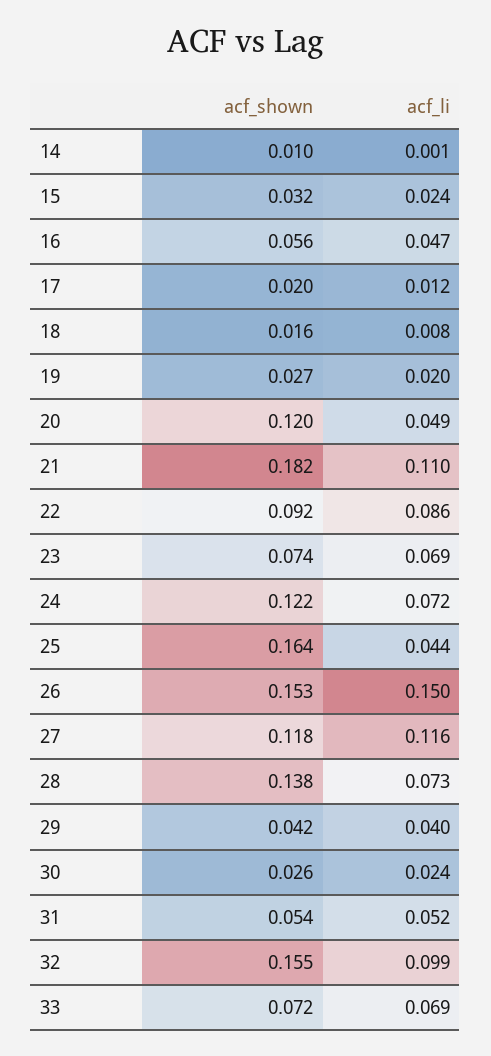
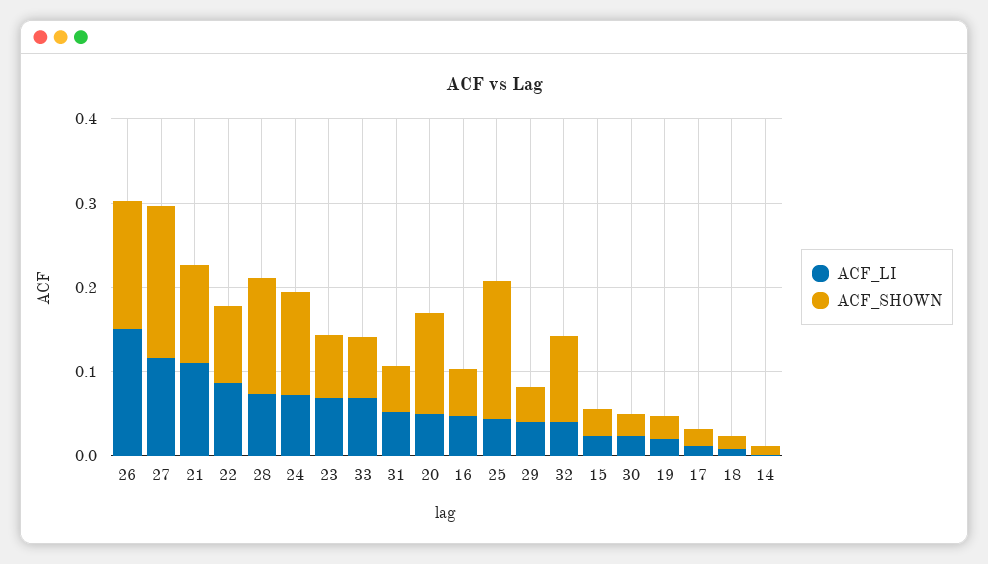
  {
    "acf_shown": {
      "14": 0.01,
      "15": 0.032,
      "16": 0.056,
      "17": 0.02,
      "18": 0.016,
      "19": 0.027,
      "20": 0.12,
-     "21": 0.182,
+     "21": 0.12,
      "22": 0.092,
      "23": 0.074,
      "24": 0.122,
      "25": 0.164,
      "26": 0.153,
-     "27": 0.118,
+     "27": 0.18,
      "28": 0.138,
      "29": 0.042,
      "30": 0.026,
      "31": 0.054,
-     "32": 0.155,
+     "32": 0.1,
      "33": 0.072
    },
    "acf_li": {
      "14": 0.001,
      "15": 0.024,
      "16": 0.047,
      "17": 0.012,
      "18": 0.008,
      "19": 0.02,
      "20": 0.049,
      "21": 0.11,
      "22": 0.086,
      "23": 0.069,
      "24": 0.072,
      "25": 0.044,
      "26": 0.15,
      "27": 0.116,
      "28": 0.073,
      "29": 0.04,
      "30": 0.024,
      "31": 0.052,
-     "32": 0.099,
+     "32": 0.04,
      "33": 0.069
    }
  }

